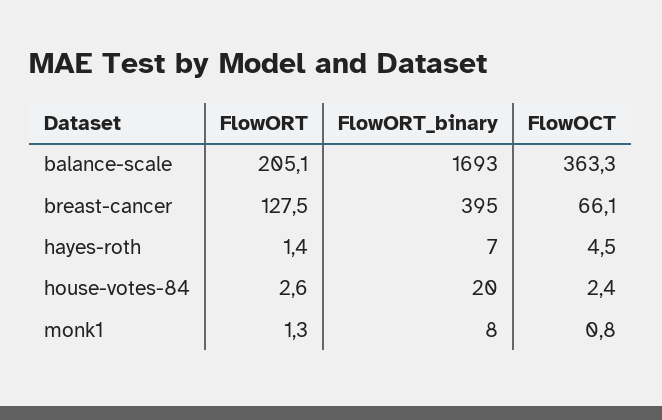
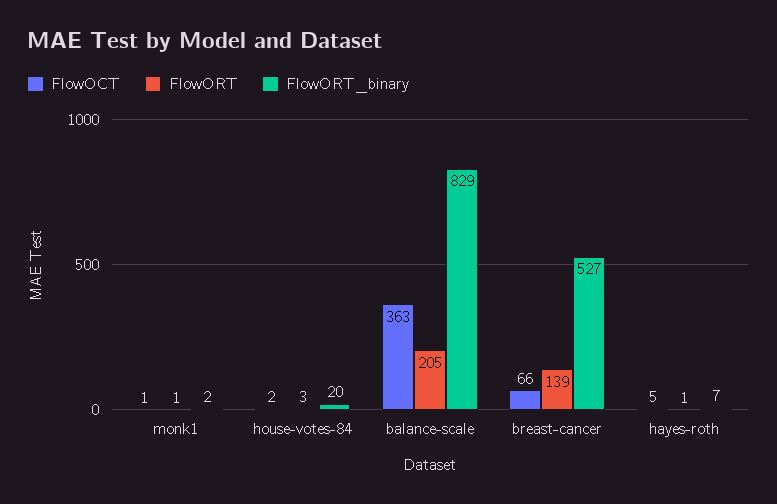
  {
    "FlowORT": {
      "balance-scale": 205.1,
-     "breast-cancer": 127.5,
+     "breast-cancer": 139,
      "hayes-roth": 1.4,
      "house-votes-84": 2.6,
      "monk1": 1.3
    },
    "FlowORT_binary": {
-     "balance-scale": 1693,
+     "balance-scale": 829,
-     "breast-cancer": 395,
+     "breast-cancer": 527,
      "hayes-roth": 7,
      "house-votes-84": 20,
-     "monk1": 8
+     "monk1": 2
    },
    "FlowOCT": {
      "balance-scale": 363.3,
      "breast-cancer": 66.1,
      "hayes-roth": 4.5,
      "house-votes-84": 2.4,
      "monk1": 0.8
    }
  }

